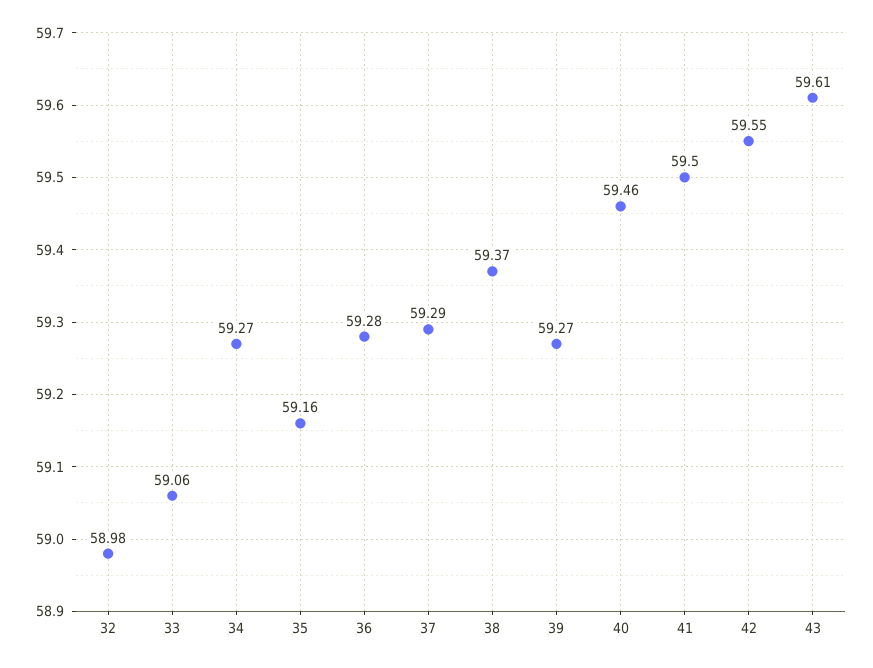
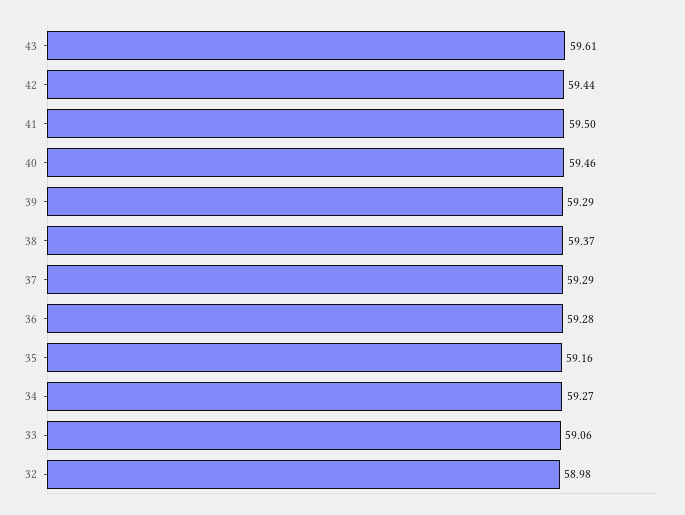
  {
    "32": 58.98,
    "33": 59.06,
    "34": 59.27,
    "35": 59.16,
    "36": 59.28,
    "37": 59.29,
    "38": 59.37,
-   "39": 59.27,
+   "39": 59.29,
    "40": 59.46,
    "41": 59.5,
-   "42": 59.55,
+   "42": 59.44,
    "43": 59.61
  }

